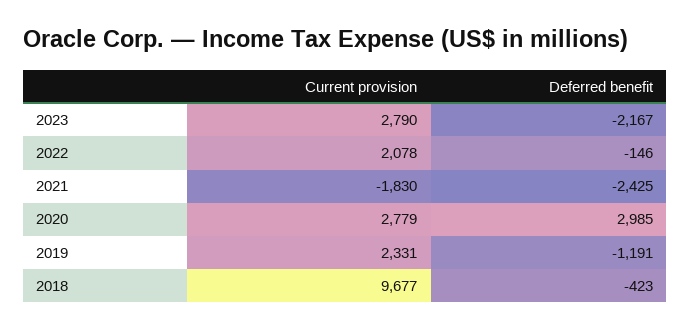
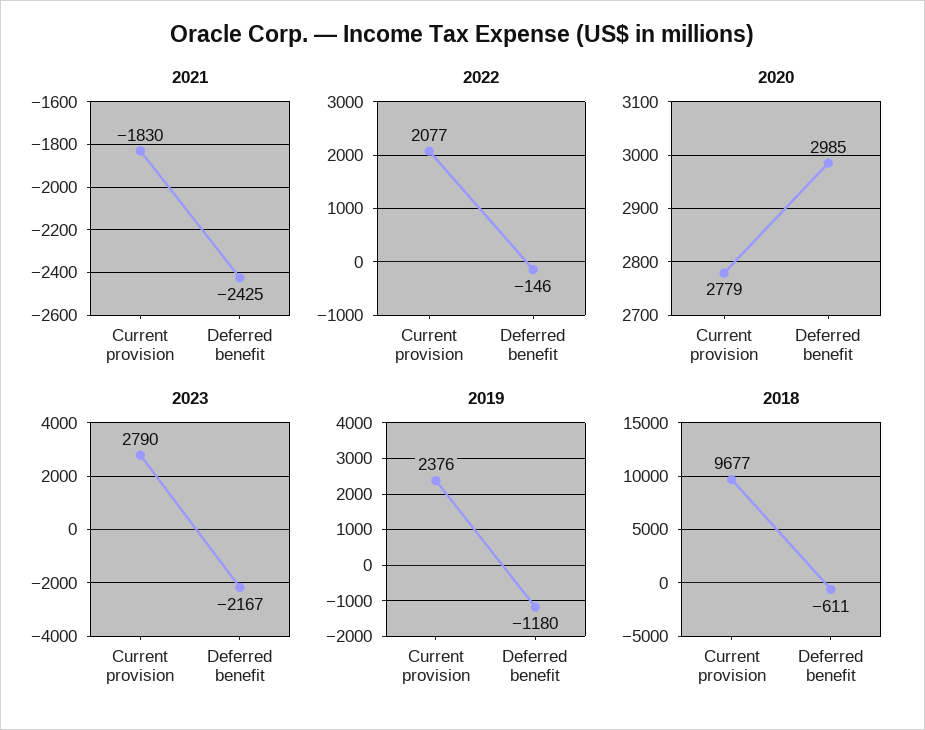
  {
    "2023": {
      "Current provision": 2790,
      "Deferred benefit": -2167
    },
    "2022": {
-     "Current provision": 2078,
+     "Current provision": 2077,
      "Deferred benefit": -146
    },
    "2021": {
      "Current provision": -1830,
      "Deferred benefit": -2425
    },
    "2020": {
      "Current provision": 2779,
      "Deferred benefit": 2985
    },
    "2019": {
-     "Current provision": 2331,
+     "Current provision": 2376,
-     "Deferred benefit": -1191
+     "Deferred benefit": -1180
    },
    "2018": {
      "Current provision": 9677,
-     "Deferred benefit": -423
+     "Deferred benefit": -611
    }
  }

